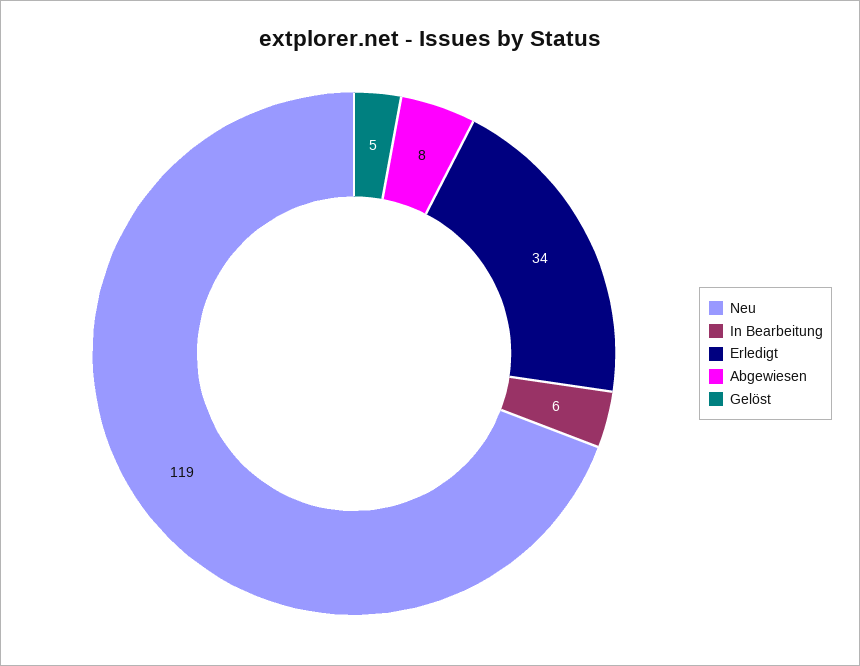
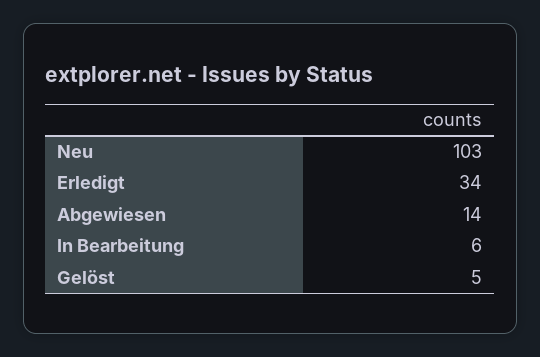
  {
-   "Neu": 119,
+   "Neu": 103,
    "In Bearbeitung": 6,
    "Erledigt": 34,
-   "Abgewiesen": 8,
+   "Abgewiesen": 14,
    "Gelöst": 5
  }

